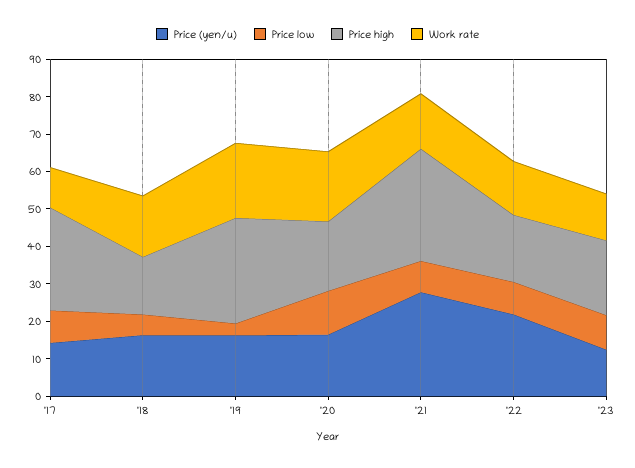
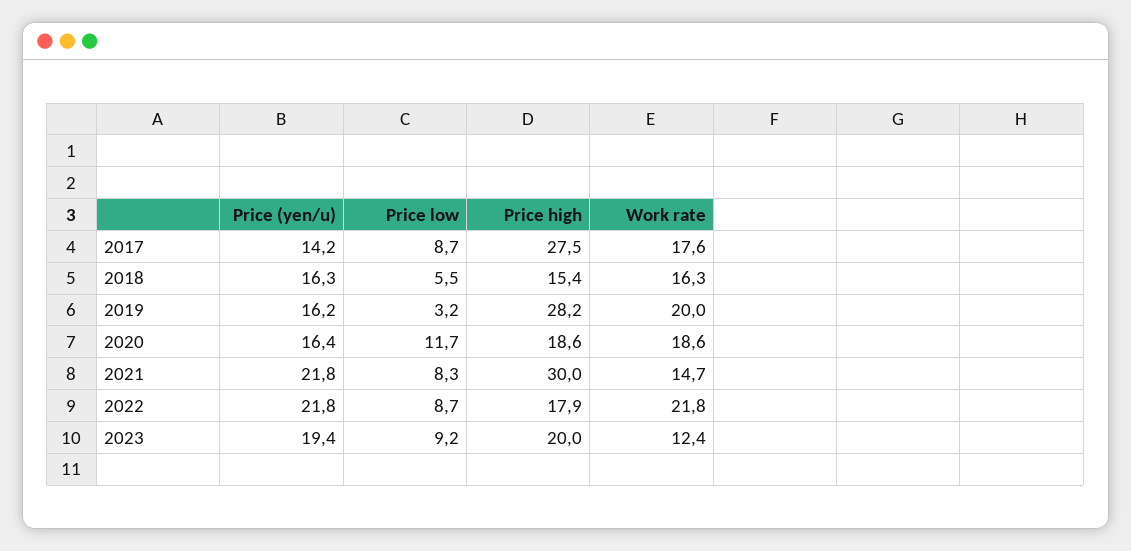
  {
    "Price (yen/u)": {
      "'17": 14.2,
      "'18": 16.3,
      "'19": 16.2,
      "'20": 16.4,
-     "'21": 27.5,
+     "'21": 21.8,
      "'22": 21.8,
-     "'23": 12.5
+     "'23": 19.4
    },
    "Price low": {
      "'17": 8.7,
      "'18": 5.5,
      "'19": 3.2,
      "'20": 11.7,
      "'21": 8.3,
      "'22": 8.7,
      "'23": 9.2
    },
    "Price high": {
      "'17": 27.5,
      "'18": 15.4,
      "'19": 28.2,
      "'20": 18.6,
      "'21": 30,
      "'22": 17.9,
      "'23": 20
    },
    "Work rate": {
-     "'17": 10,
+     "'17": 17.6,
      "'18": 16.3,
      "'19": 20,
      "'20": 18.6,
      "'21": 14.7,
-     "'22": 15,
+     "'22": 21.8,
      "'23": 12.4
    }
  }

